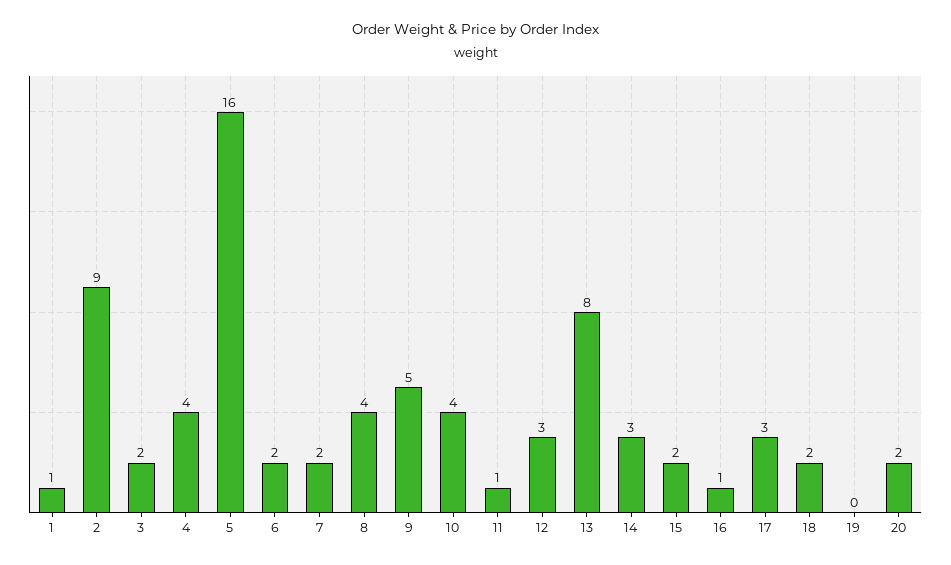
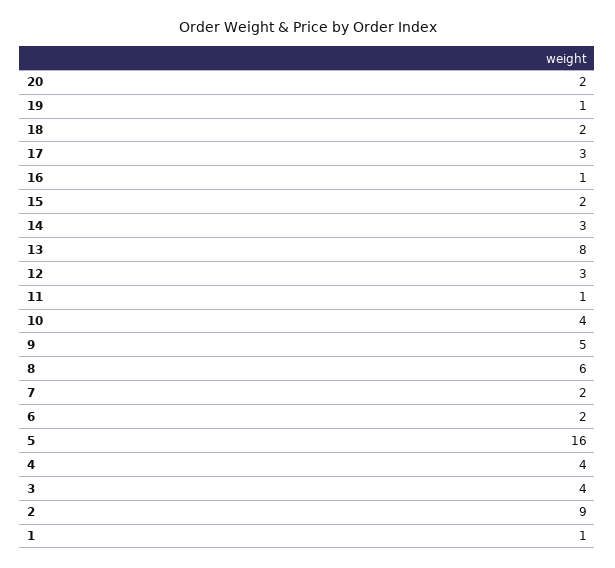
  {
    "1": 1,
    "2": 9,
-   "3": 2,
+   "3": 4,
    "4": 4,
    "5": 16,
    "6": 2,
    "7": 2,
-   "8": 4,
+   "8": 6,
    "9": 5,
    "10": 4,
    "11": 1,
    "12": 3,
    "13": 8,
    "14": 3,
    "15": 2,
    "16": 1,
    "17": 3,
    "18": 2,
-   "19": 0,
+   "19": 1,
    "20": 2
  }

